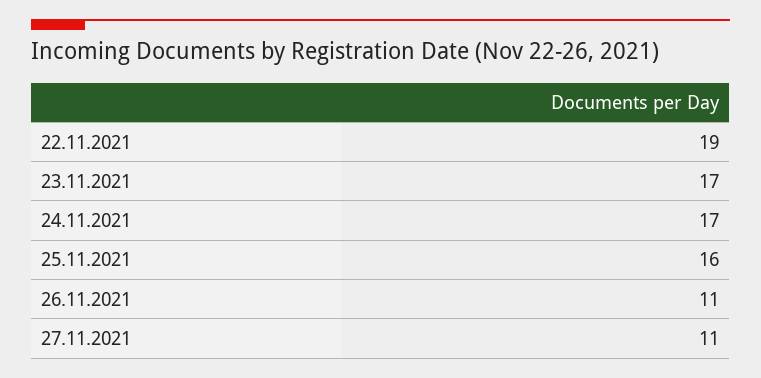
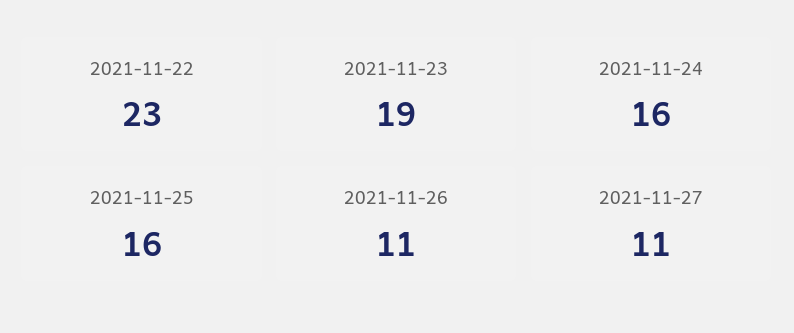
  {
-   "22.11.2021": 19,
+   "22.11.2021": 23,
-   "23.11.2021": 17,
+   "23.11.2021": 19,
-   "24.11.2021": 17,
+   "24.11.2021": 16,
    "25.11.2021": 16,
    "26.11.2021": 11,
    "27.11.2021": 11
  }

